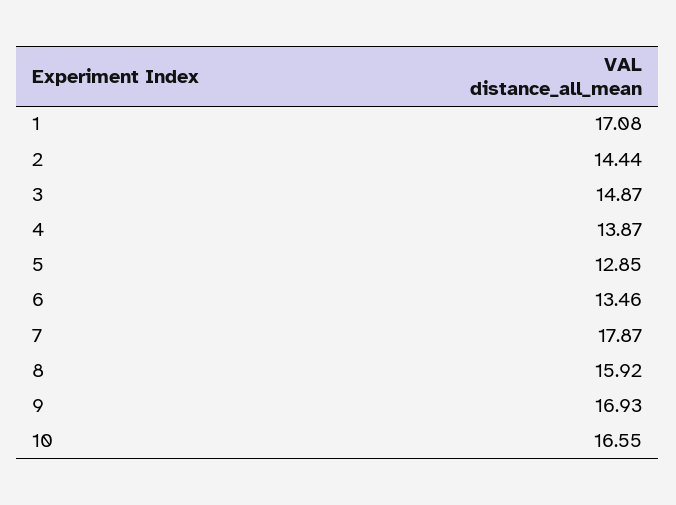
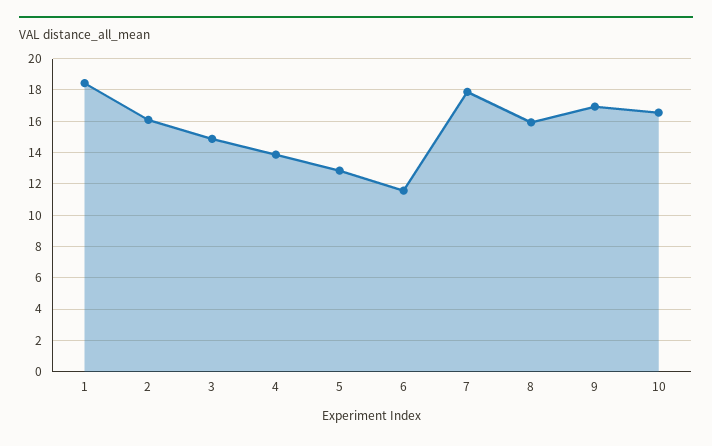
  {
-   "1": 17.08,
+   "1": 18.5,
-   "2": 14.44,
+   "2": 16,
    "3": 14.87,
    "4": 13.87,
    "5": 12.85,
-   "6": 13.46,
+   "6": 11.5,
    "7": 17.87,
    "8": 15.92,
    "9": 16.93,
    "10": 16.55
  }

